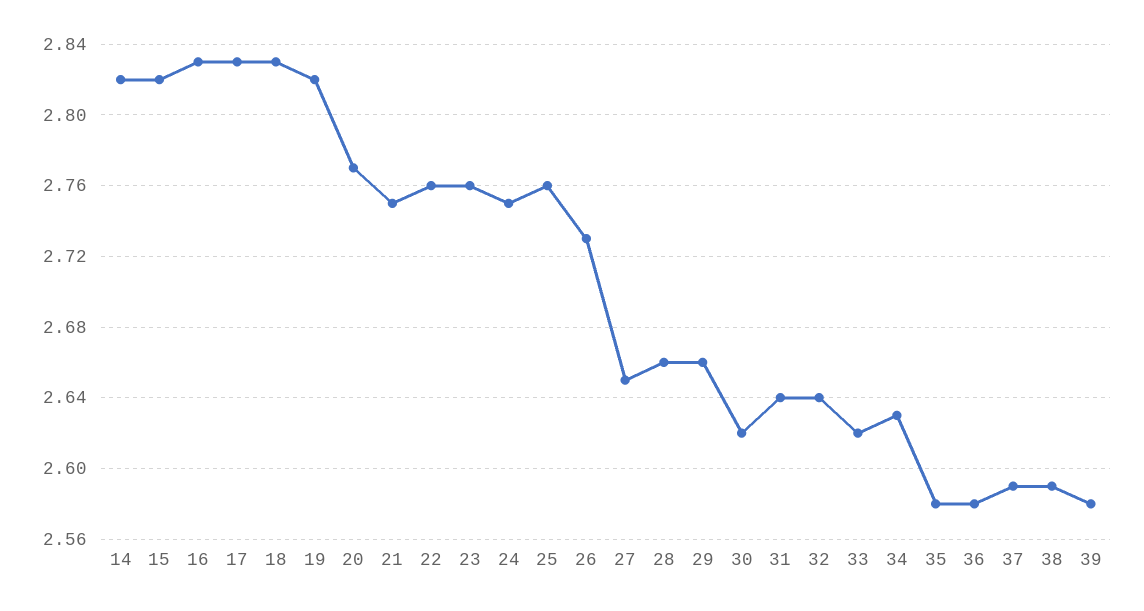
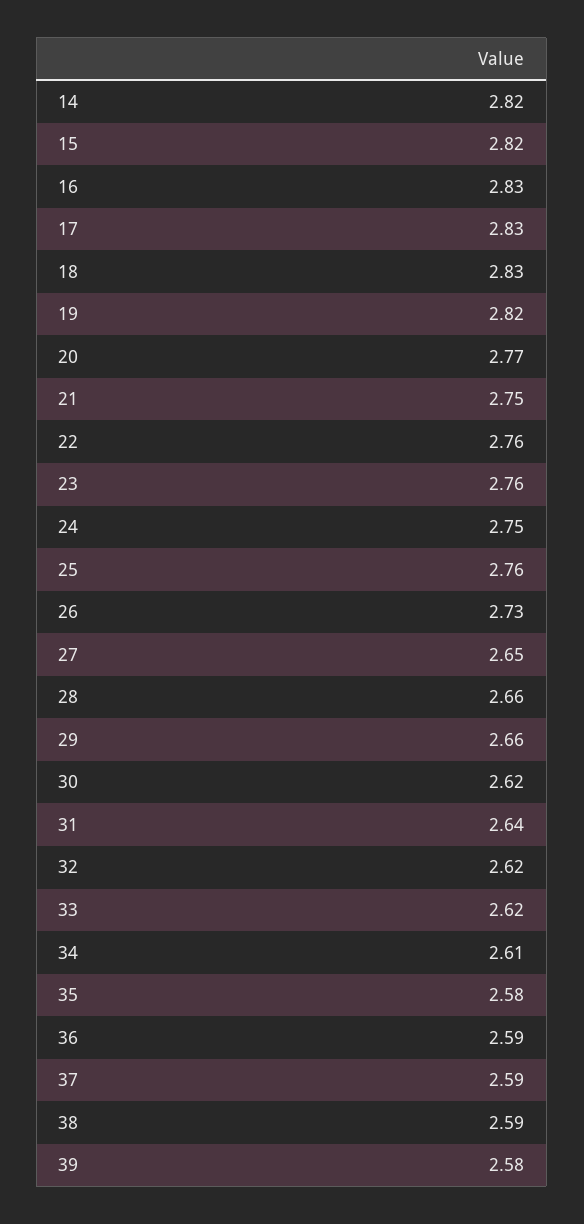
  {
    "14": 2.82,
    "15": 2.82,
    "16": 2.83,
    "17": 2.83,
    "18": 2.83,
    "19": 2.82,
    "20": 2.77,
    "21": 2.75,
    "22": 2.76,
    "23": 2.76,
    "24": 2.75,
    "25": 2.76,
    "26": 2.73,
    "27": 2.65,
    "28": 2.66,
    "29": 2.66,
    "30": 2.62,
    "31": 2.64,
-   "32": 2.64,
+   "32": 2.62,
    "33": 2.62,
-   "34": 2.63,
+   "34": 2.61,
    "35": 2.58,
-   "36": 2.58,
+   "36": 2.59,
    "37": 2.59,
    "38": 2.59,
    "39": 2.58
  }

